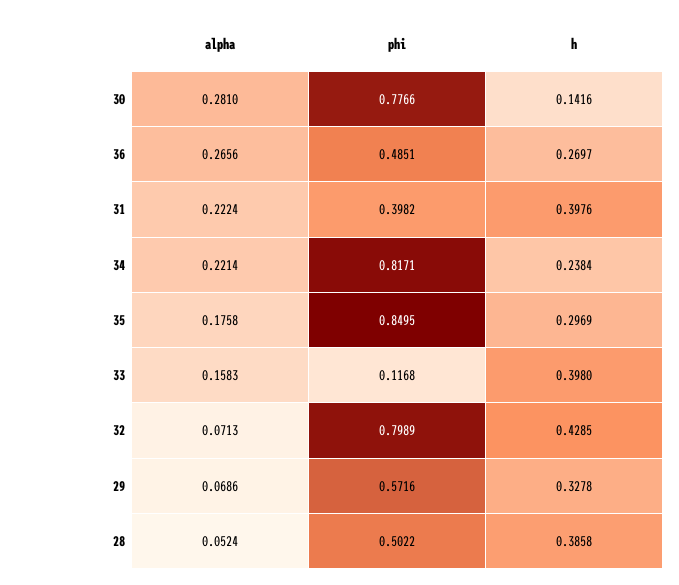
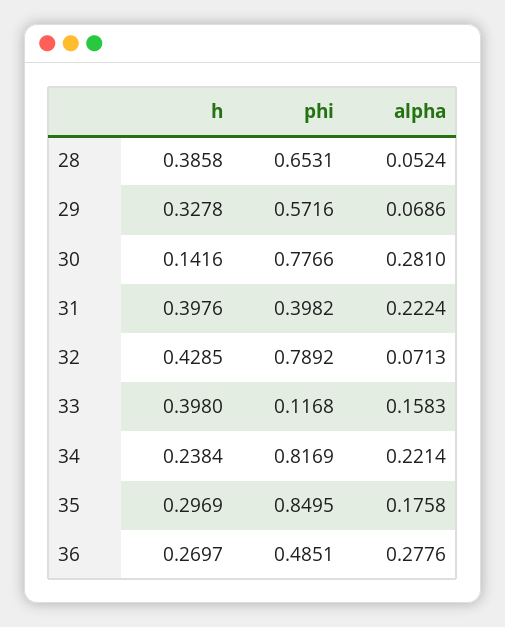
  {
    "alpha": {
      "30": 0.281,
-     "36": 0.2656,
+     "36": 0.2776,
      "31": 0.2224,
      "34": 0.2214,
      "35": 0.1758,
      "33": 0.1583,
      "32": 0.0713,
      "29": 0.0686,
      "28": 0.0524
    },
    "phi": {
      "30": 0.7766,
      "36": 0.4851,
      "31": 0.3982,
-     "34": 0.8171,
+     "34": 0.8169,
      "35": 0.8495,
      "33": 0.1168,
-     "32": 0.7989,
+     "32": 0.7892,
      "29": 0.5716,
-     "28": 0.5022
+     "28": 0.6531
    },
    "h": {
      "30": 0.1416,
      "36": 0.2697,
      "31": 0.3976,
      "34": 0.2384,
      "35": 0.2969,
      "33": 0.398,
      "32": 0.4285,
      "29": 0.3278,
      "28": 0.3858
    }
  }

